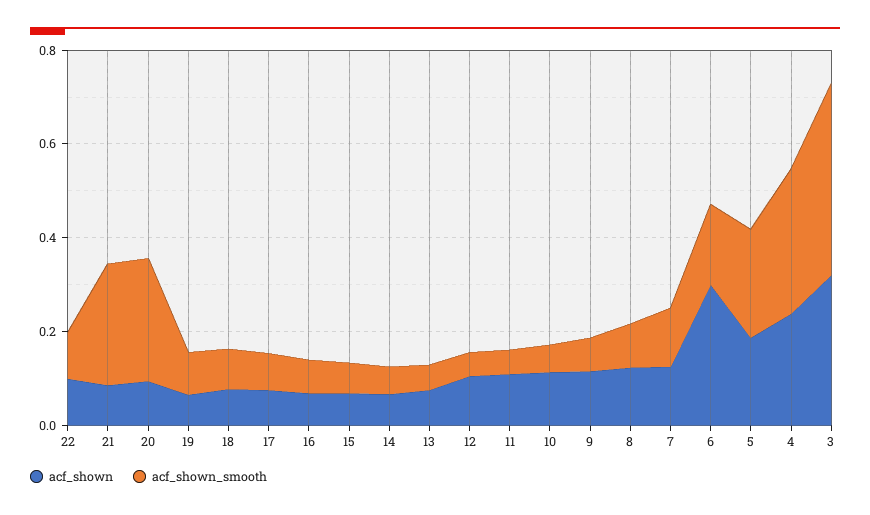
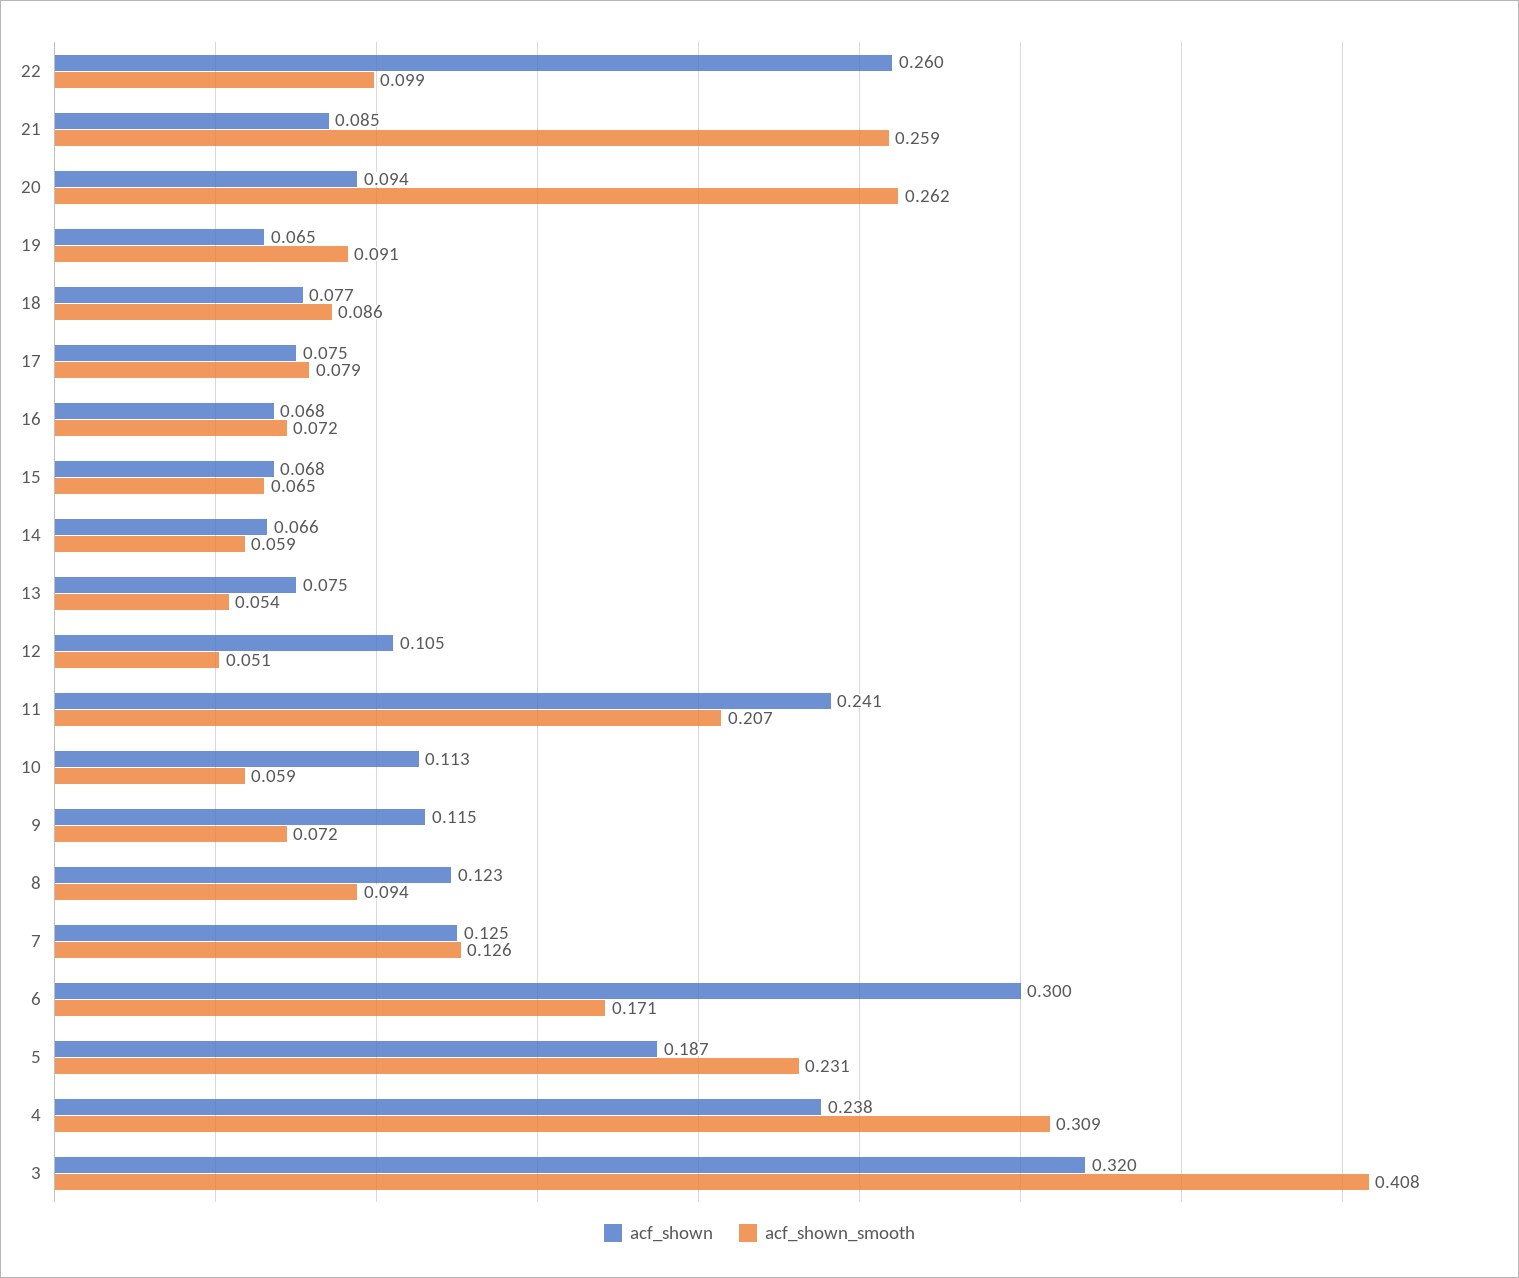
  {
    "acf_shown": {
-     "22": 0.1,
+     "22": 0.26,
      "21": 0.085,
      "20": 0.094,
      "19": 0.065,
      "18": 0.077,
      "17": 0.075,
      "16": 0.068,
      "15": 0.068,
      "14": 0.066,
      "13": 0.075,
      "12": 0.105,
-     "11": 0.1,
+     "11": 0.241,
      "10": 0.113,
      "9": 0.115,
      "8": 0.123,
      "7": 0.125,
      "6": 0.3,
      "5": 0.187,
      "4": 0.238,
      "3": 0.32
    },
    "acf_shown_smooth": {
      "22": 0.099,
      "21": 0.259,
      "20": 0.262,
      "19": 0.091,
      "18": 0.086,
      "17": 0.079,
      "16": 0.072,
      "15": 0.065,
      "14": 0.059,
      "13": 0.054,
      "12": 0.051,
-     "11": 0.05,
+     "11": 0.207,
      "10": 0.059,
      "9": 0.072,
      "8": 0.094,
      "7": 0.126,
      "6": 0.171,
      "5": 0.231,
      "4": 0.309,
      "3": 0.408
    }
  }

